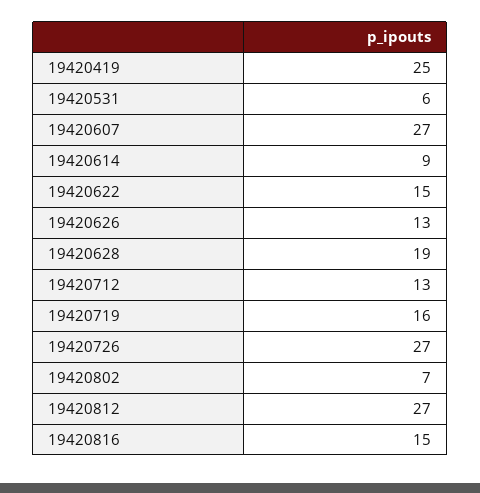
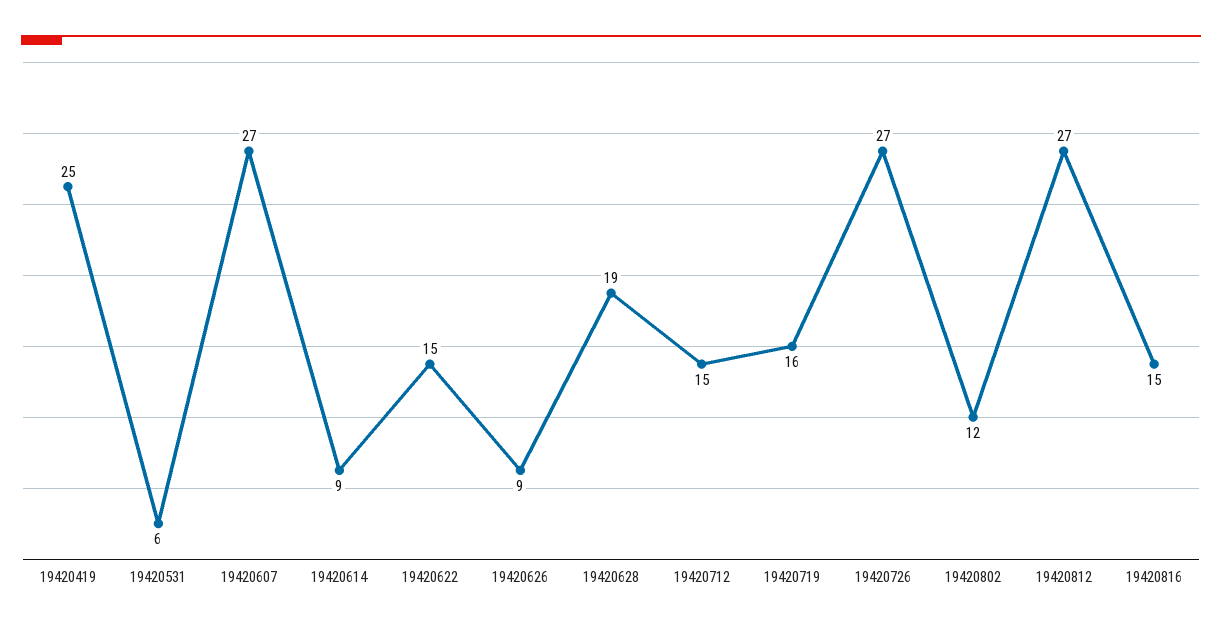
  {
    "19420419": 25,
    "19420531": 6,
    "19420607": 27,
    "19420614": 9,
    "19420622": 15,
-   "19420626": 13,
+   "19420626": 9,
    "19420628": 19,
-   "19420712": 13,
+   "19420712": 15,
    "19420719": 16,
    "19420726": 27,
-   "19420802": 7,
+   "19420802": 12,
    "19420812": 27,
    "19420816": 15
  }

